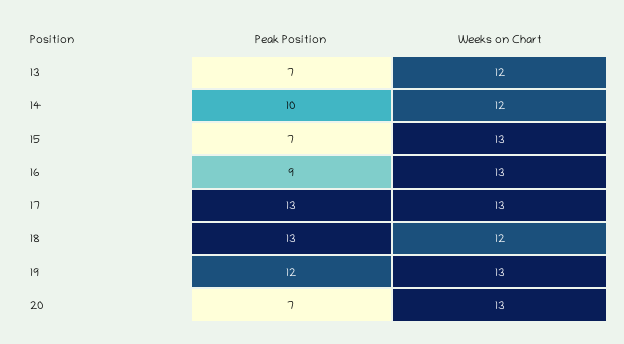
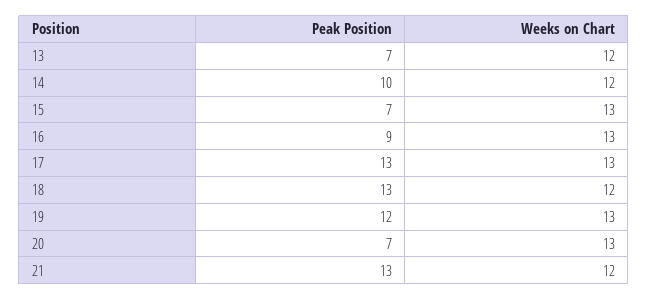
  {
    "Peak Position": {
      "13": 7,
      "14": 10,
      "15": 7,
      "16": 9,
      "17": 13,
      "18": 13,
      "19": 12,
-     "20": 7
+     "20": 7,
+     "21": 13
    },
    "Weeks on Chart": {
      "13": 12,
      "14": 12,
      "15": 13,
      "16": 13,
      "17": 13,
      "18": 12,
      "19": 13,
-     "20": 13
+     "20": 13,
+     "21": 12
    }
  }

